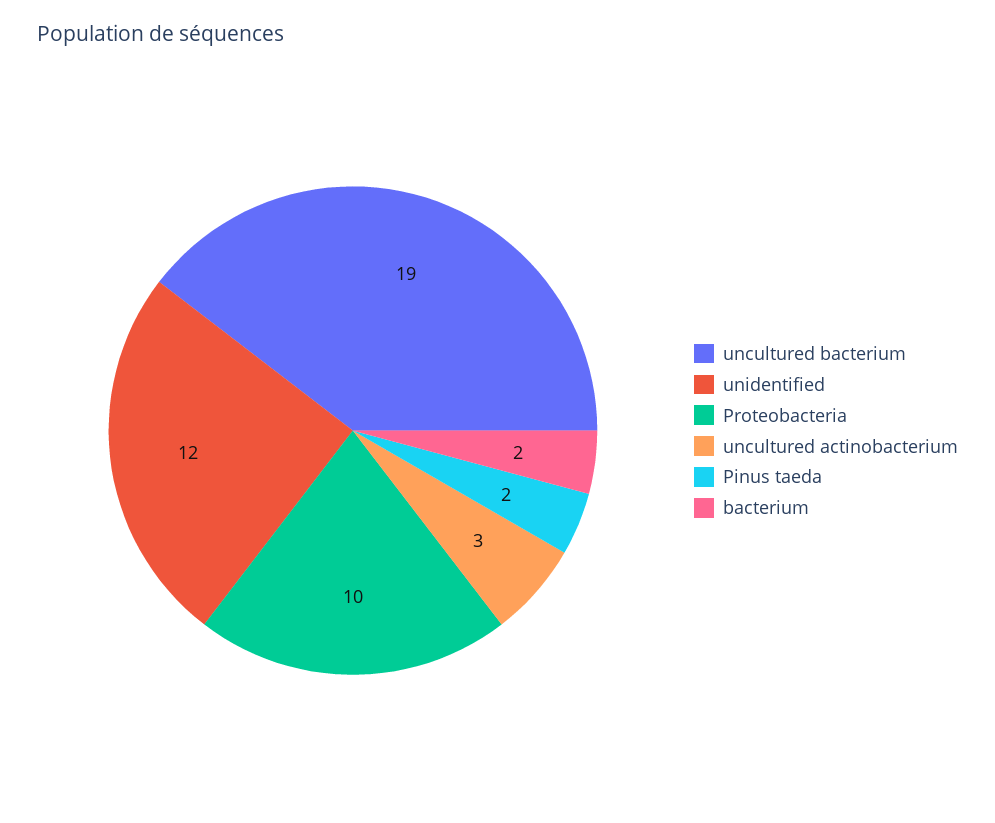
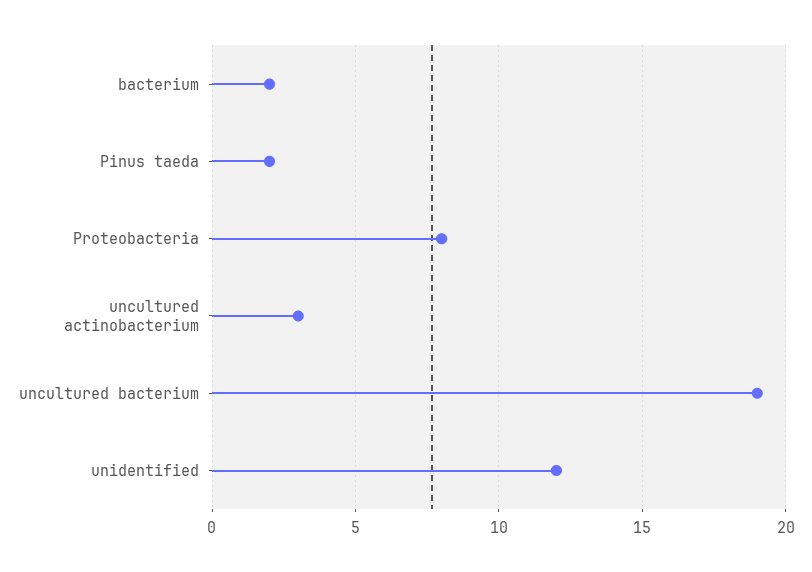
  {
    "uncultured bacterium": 19,
    "unidentified": 12,
-   "Proteobacteria": 10,
+   "Proteobacteria": 8,
    "uncultured actinobacterium": 3,
    "Pinus taeda": 2,
    "bacterium": 2
  }

